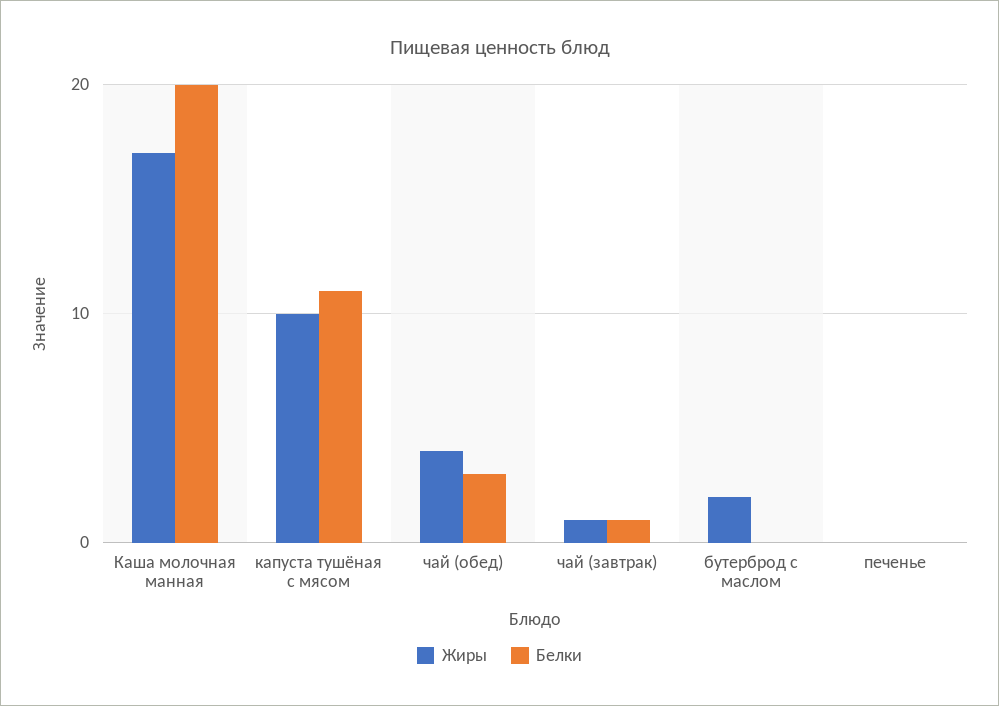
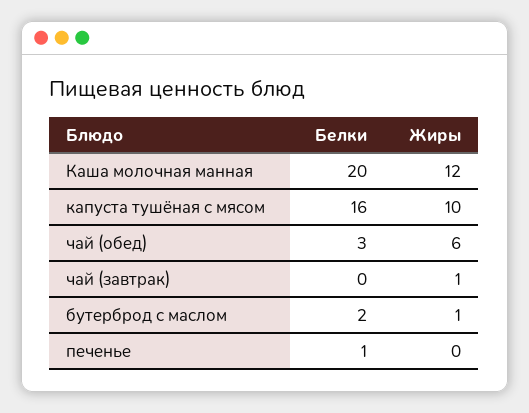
  {
    "Жиры": {
-     "Каша молочная манная": 17,
+     "Каша молочная манная": 12,
      "капуста тушёная с мясом": 10,
-     "чай (обед)": 4,
+     "чай (обед)": 6,
      "чай (завтрак)": 1,
-     "бутерброд с маслом": 2,
+     "бутерброд с маслом": 1,
      "печенье": 0
    },
    "Белки": {
      "Каша молочная манная": 20,
-     "капуста тушёная с мясом": 11,
+     "капуста тушёная с мясом": 16,
      "чай (обед)": 3,
-     "чай (завтрак)": 1,
+     "чай (завтрак)": 0,
-     "бутерброд с маслом": 0,
+     "бутерброд с маслом": 2,
-     "печенье": 0
+     "печенье": 1
    }
  }

